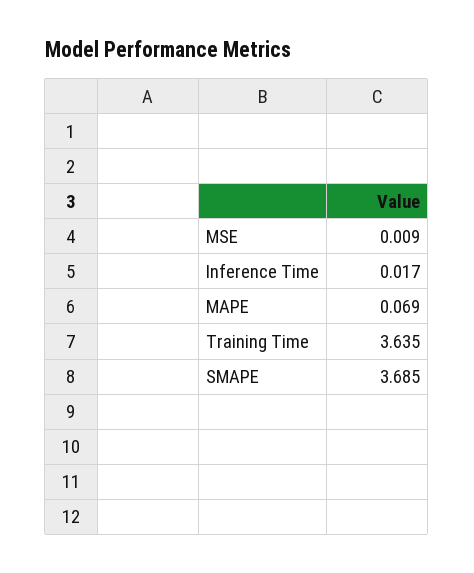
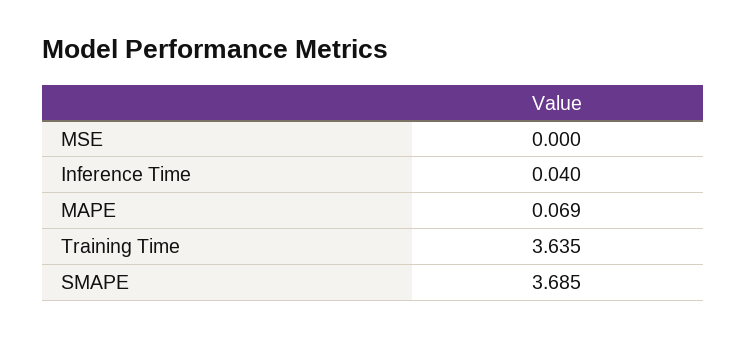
  {
-   "MSE": 0.009,
+   "MSE": 0,
-   "Inference Time": 0.017,
+   "Inference Time": 0.04,
    "MAPE": 0.069,
    "Training Time": 3.635,
    "SMAPE": 3.685
  }

